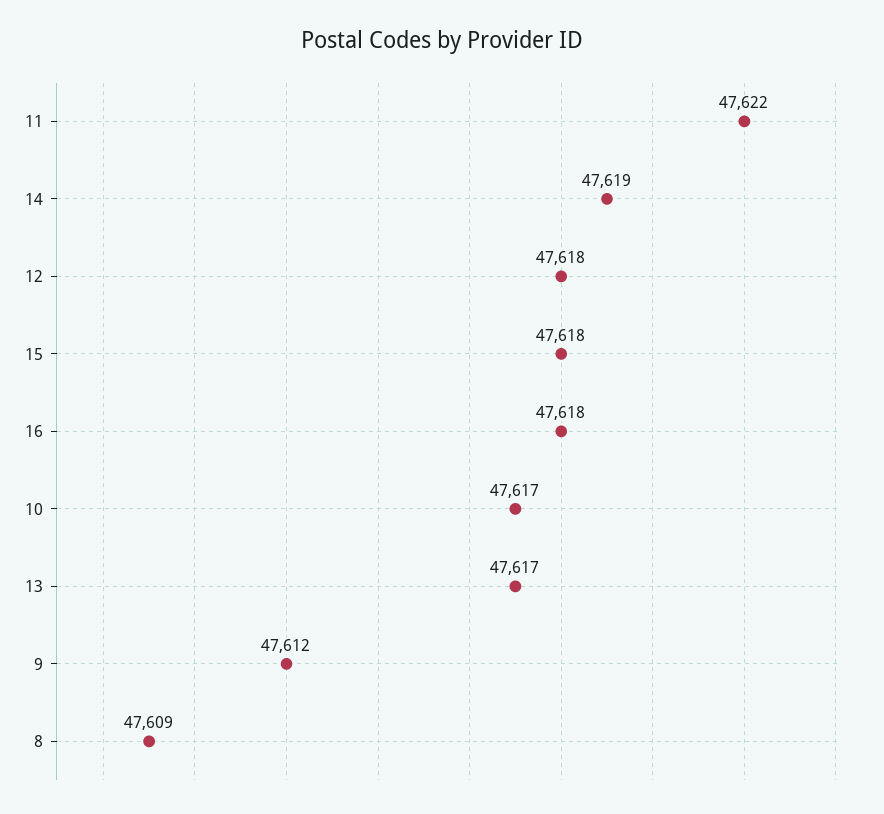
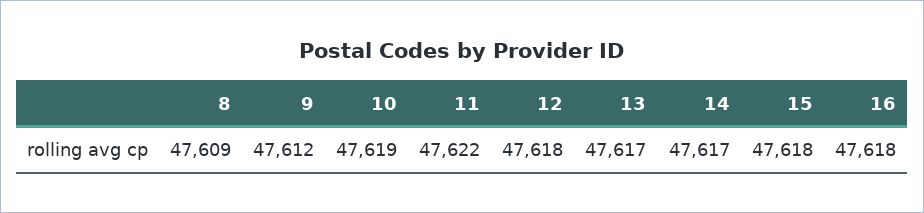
  {
    "11": 47622,
-   "14": 47619,
+   "14": 47617,
    "12": 47618,
    "15": 47618,
    "16": 47618,
-   "10": 47617,
+   "10": 47619,
    "13": 47617,
    "9": 47612,
    "8": 47609
  }

